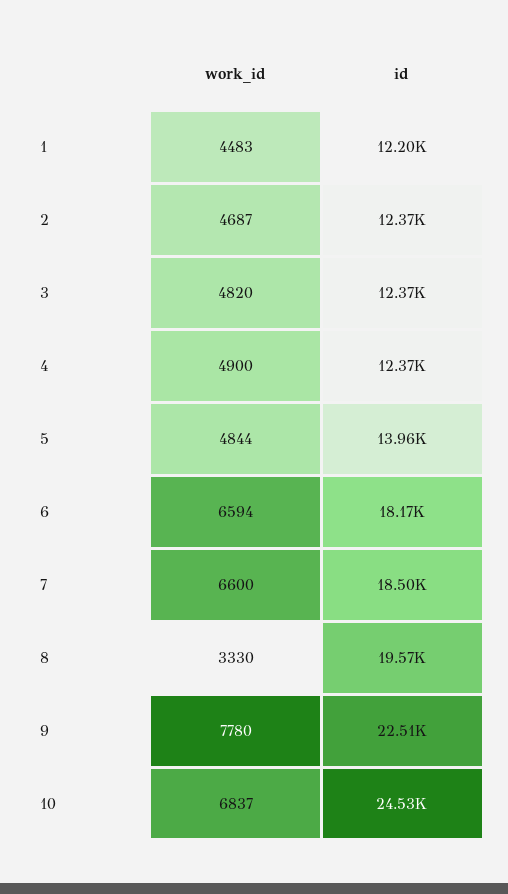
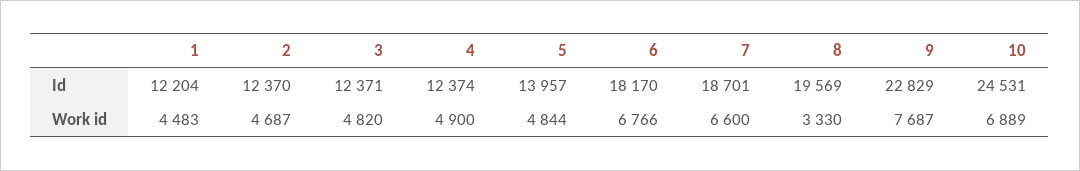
  {
    "work_id": {
      "1": 4483,
      "2": 4687,
      "3": 4820,
      "4": 4900,
      "5": 4844,
-     "6": 6594,
+     "6": 6766,
      "7": 6600,
      "8": 3330,
-     "9": 7780,
+     "9": 7687,
-     "10": 6837
+     "10": 6889
    },
    "id": {
      "1": 12204,
      "2": 12370,
      "3": 12371,
      "4": 12374,
      "5": 13957,
      "6": 18170,
-     "7": 18500,
+     "7": 18701,
      "8": 19569,
-     "9": 22510,
+     "9": 22829,
      "10": 24531
    }
  }

